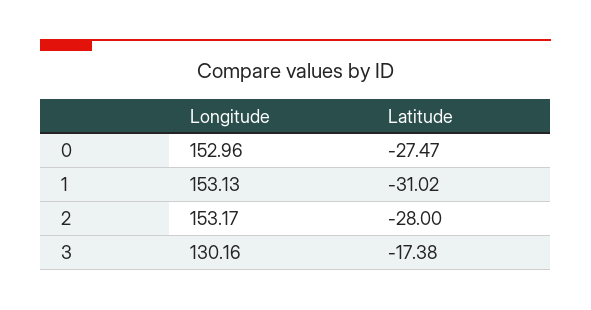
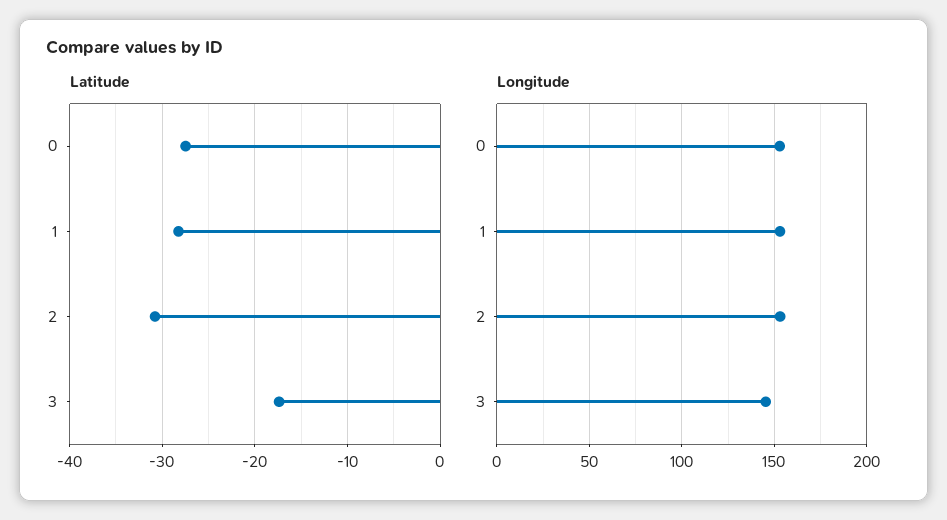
  {
    "Longitude": {
      "0": 152.96,
      "1": 153.13,
      "2": 153.17,
-     "3": 130.16
+     "3": 145
    },
    "Latitude": {
      "0": -27.47,
-     "1": -31.02,
+     "1": -28,
-     "2": -28,
+     "2": -31,
      "3": -17.38
    }
  }

